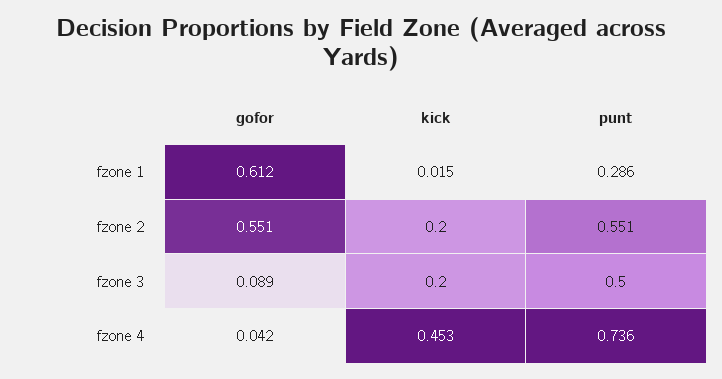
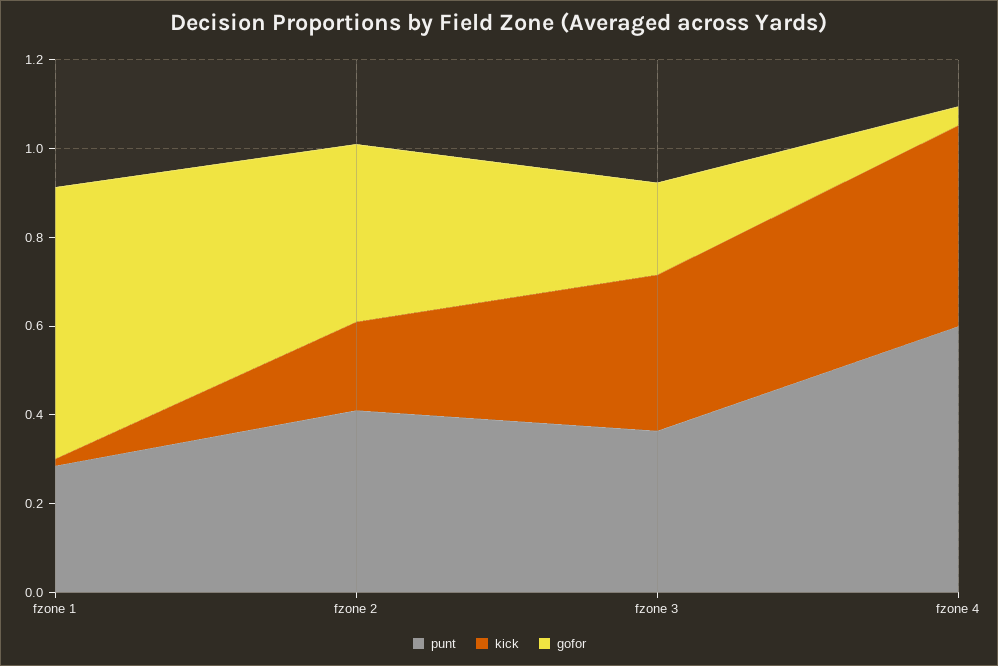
  {
    "gofor": {
      "fzone 1": 0.612,
-     "fzone 2": 0.551,
+     "fzone 2": 0.4,
-     "fzone 3": 0.089,
+     "fzone 3": 0.2,
      "fzone 4": 0.042
    },
    "kick": {
      "fzone 1": 0.015,
      "fzone 2": 0.2,
-     "fzone 3": 0.2,
+     "fzone 3": 0.35,
      "fzone 4": 0.453
    },
    "punt": {
      "fzone 1": 0.286,
-     "fzone 2": 0.551,
+     "fzone 2": 0.4,
-     "fzone 3": 0.5,
+     "fzone 3": 0.35,
-     "fzone 4": 0.736
+     "fzone 4": 0.6
    }
  }

